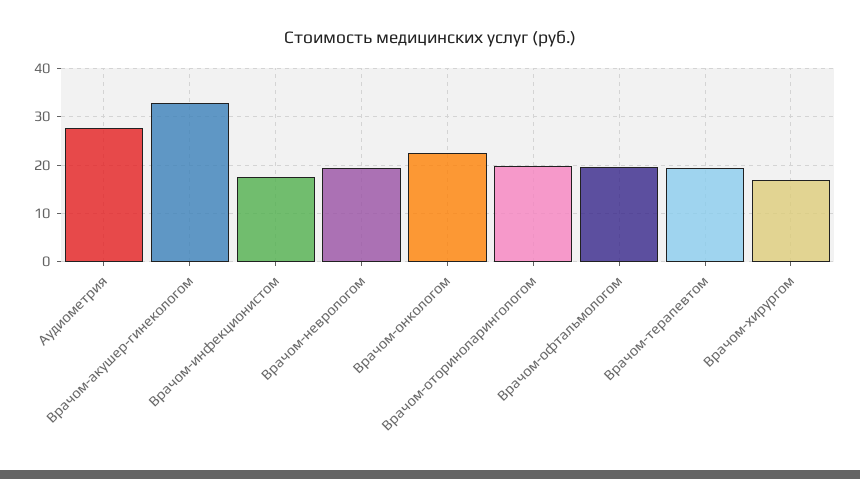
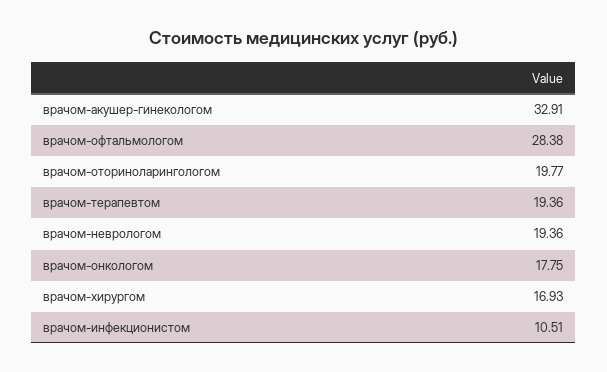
  {
-   "Аудиометрия": 28,
    "Врачом-акушер-гинекологом": 32.91,
-   "Врачом-инфекционистом": 18,
+   "Врачом-инфекционистом": 10.51,
    "Врачом-неврологом": 19.36,
-   "Врачом-онкологом": 22,
+   "Врачом-онкологом": 17.75,
    "Врачом-оториноларингологом": 19.77,
-   "Врачом-офтальмологом": 20,
+   "Врачом-офтальмологом": 28.38,
    "Врачом-терапевтом": 19.36,
    "Врачом-хирургом": 16.93
  }

